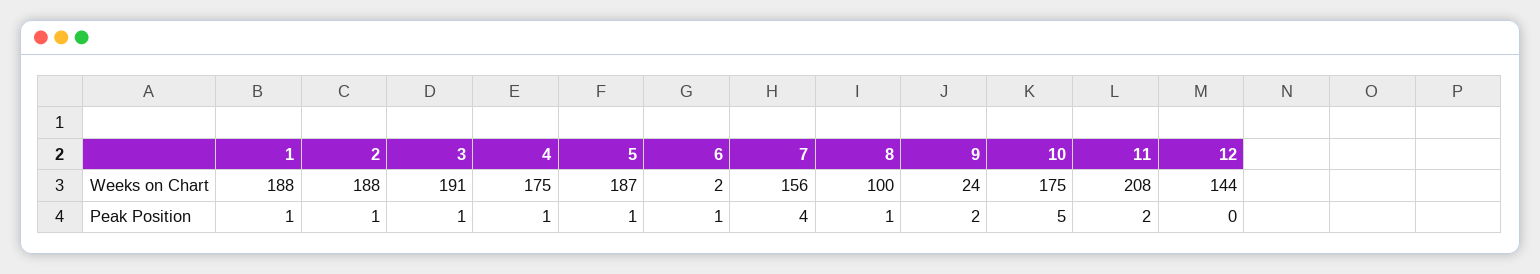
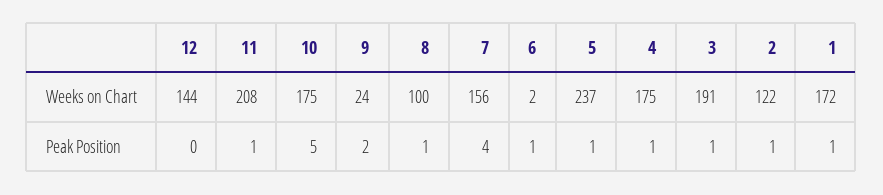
  {
    "1": {
-     "Weeks on Chart": 188,
+     "Weeks on Chart": 172,
      "Peak Position": 1
    },
    "2": {
-     "Weeks on Chart": 188,
+     "Weeks on Chart": 122,
      "Peak Position": 1
    },
    "3": {
      "Weeks on Chart": 191,
      "Peak Position": 1
    },
    "4": {
      "Weeks on Chart": 175,
      "Peak Position": 1
    },
    "5": {
-     "Weeks on Chart": 187,
+     "Weeks on Chart": 237,
      "Peak Position": 1
    },
    "6": {
      "Weeks on Chart": 2,
      "Peak Position": 1
    },
    "7": {
      "Weeks on Chart": 156,
      "Peak Position": 4
    },
    "8": {
      "Weeks on Chart": 100,
      "Peak Position": 1
    },
    "9": {
      "Weeks on Chart": 24,
      "Peak Position": 2
    },
    "10": {
      "Weeks on Chart": 175,
      "Peak Position": 5
    },
    "11": {
      "Weeks on Chart": 208,
-     "Peak Position": 2
+     "Peak Position": 1
    },
    "12": {
      "Weeks on Chart": 144,
      "Peak Position": 0
    }
  }

